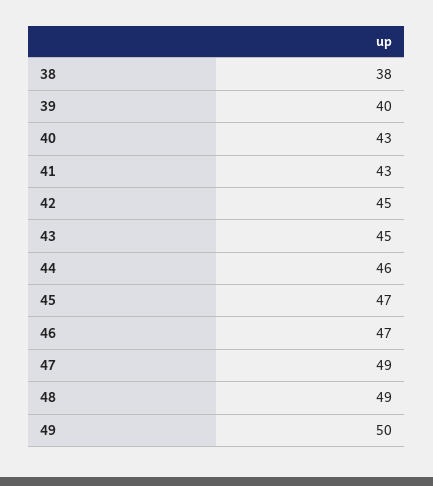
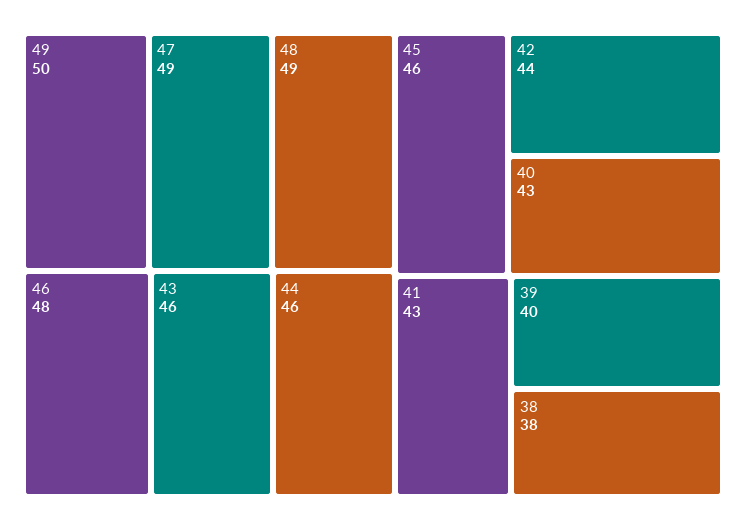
  {
    "38": 38,
    "39": 40,
    "40": 43,
    "41": 43,
-   "42": 45,
+   "42": 44,
-   "43": 45,
+   "43": 46,
    "44": 46,
-   "45": 47,
+   "45": 46,
-   "46": 47,
+   "46": 48,
    "47": 49,
    "48": 49,
    "49": 50
  }

